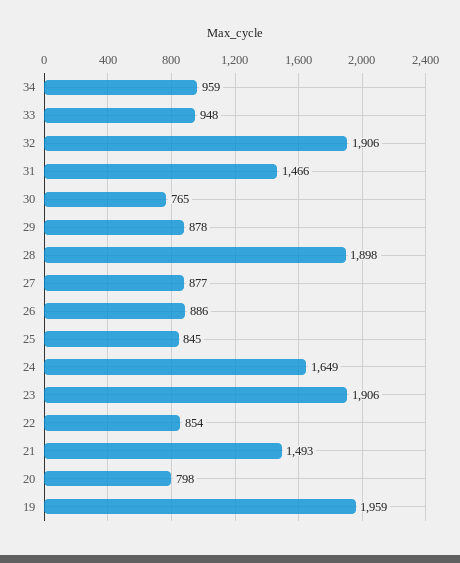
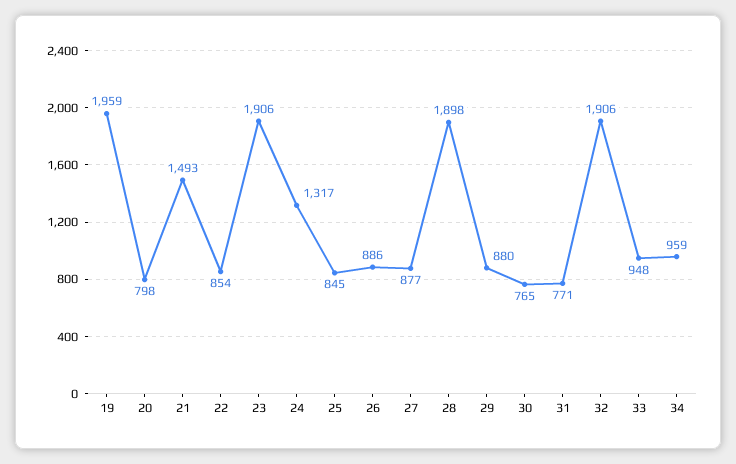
  {
    "34": 959,
    "33": 948,
    "32": 1906,
-   "31": 1466,
+   "31": 771,
    "30": 765,
-   "29": 878,
+   "29": 880,
    "28": 1898,
    "27": 877,
    "26": 886,
    "25": 845,
-   "24": 1649,
+   "24": 1317,
    "23": 1906,
    "22": 854,
    "21": 1493,
    "20": 798,
    "19": 1959
  }

